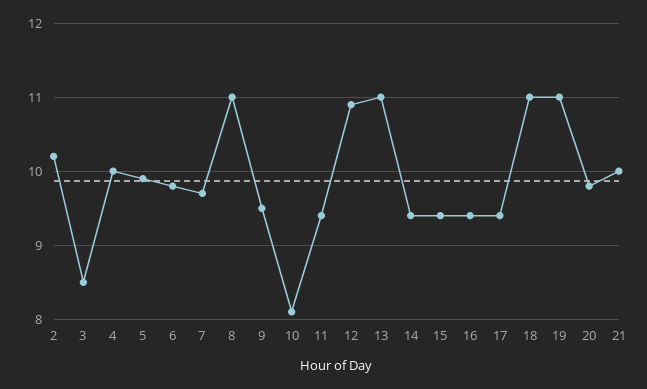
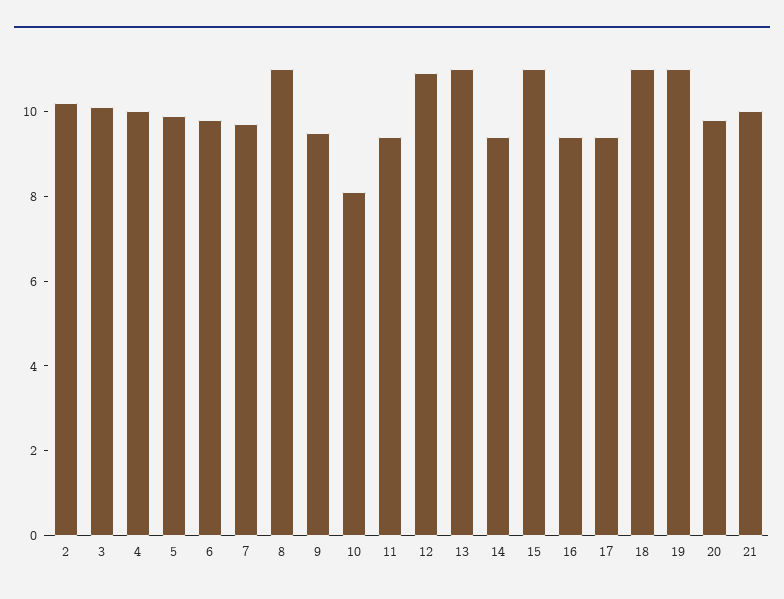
  {
    "2": 10.2,
-   "3": 8.5,
+   "3": 10,
    "4": 10,
    "5": 9.9,
    "6": 9.8,
    "7": 9.7,
    "8": 11,
    "9": 9.5,
    "10": 8.1,
    "11": 9.4,
    "12": 10.9,
    "13": 11,
    "14": 9.4,
-   "15": 9.4,
+   "15": 11,
    "16": 9.4,
    "17": 9.4,
    "18": 11,
    "19": 11,
    "20": 9.8,
    "21": 10
  }

